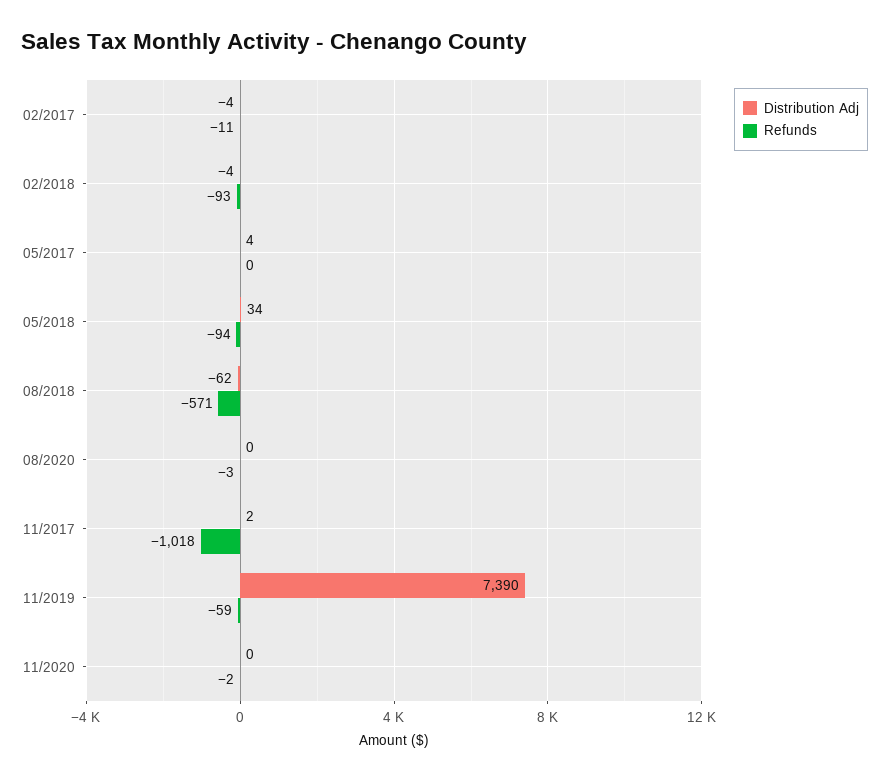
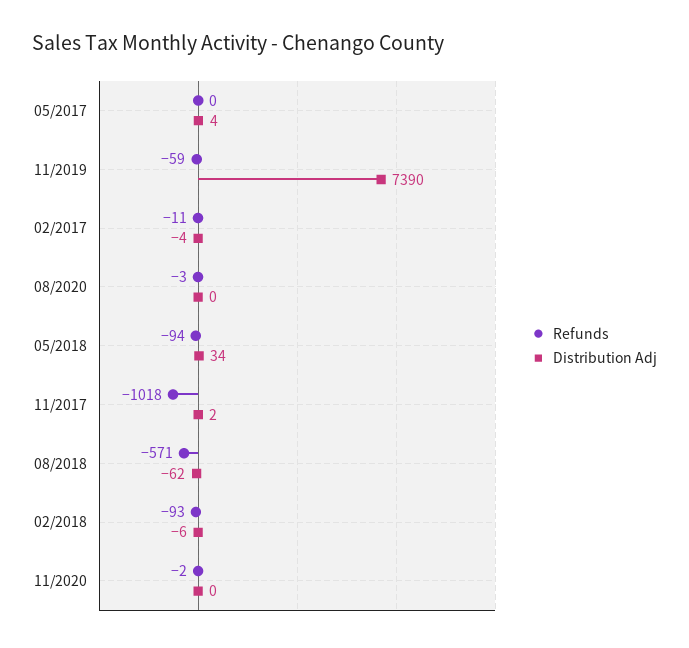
  {
    "Distribution Adj": {
      "02/2017": -4,
-     "02/2018": -4,
+     "02/2018": -6,
      "05/2017": 4,
      "05/2018": 34,
      "08/2018": -62,
      "08/2020": 0,
      "11/2017": 2,
      "11/2019": 7390,
      "11/2020": 0
    },
    "Refunds": {
      "02/2017": -11,
      "02/2018": -93,
      "05/2017": 0,
      "05/2018": -94,
      "08/2018": -571,
      "08/2020": -3,
      "11/2017": -1018,
      "11/2019": -59,
      "11/2020": -2
    }
  }

